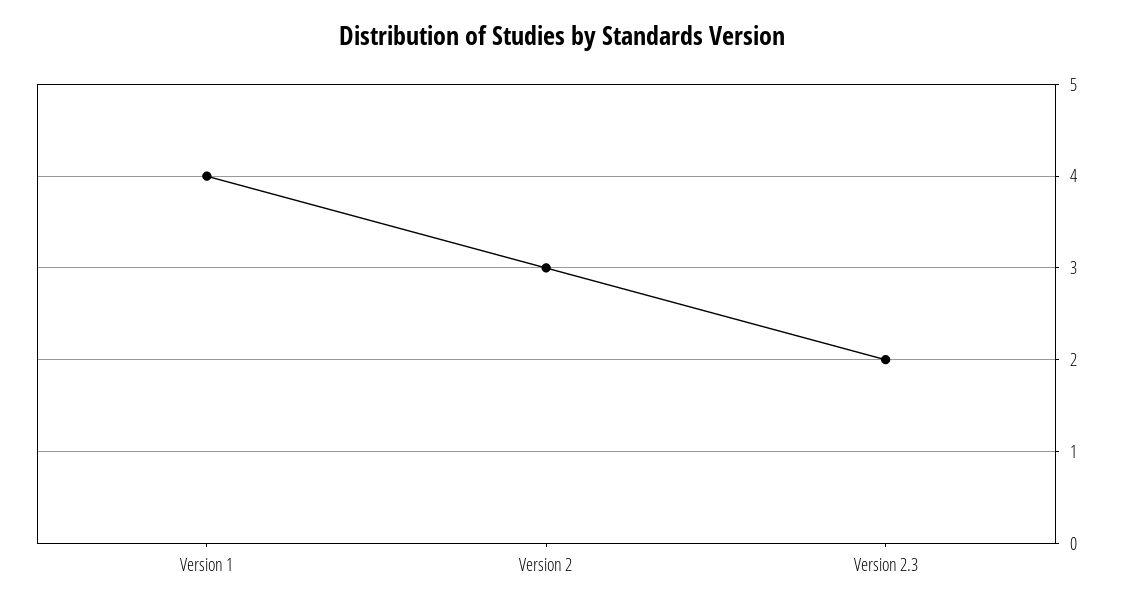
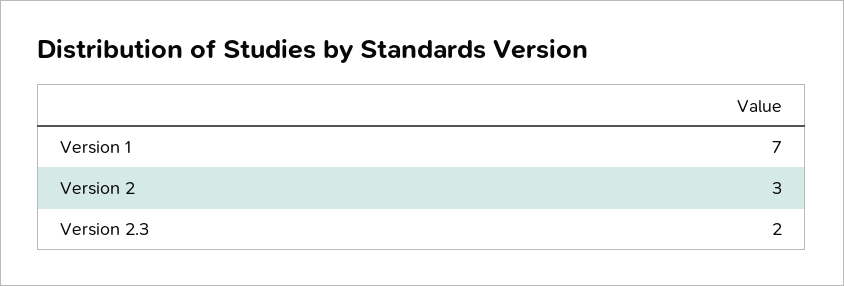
  {
-   "Version 1": 4,
+   "Version 1": 7,
    "Version 2": 3,
    "Version 2.3": 2
  }

